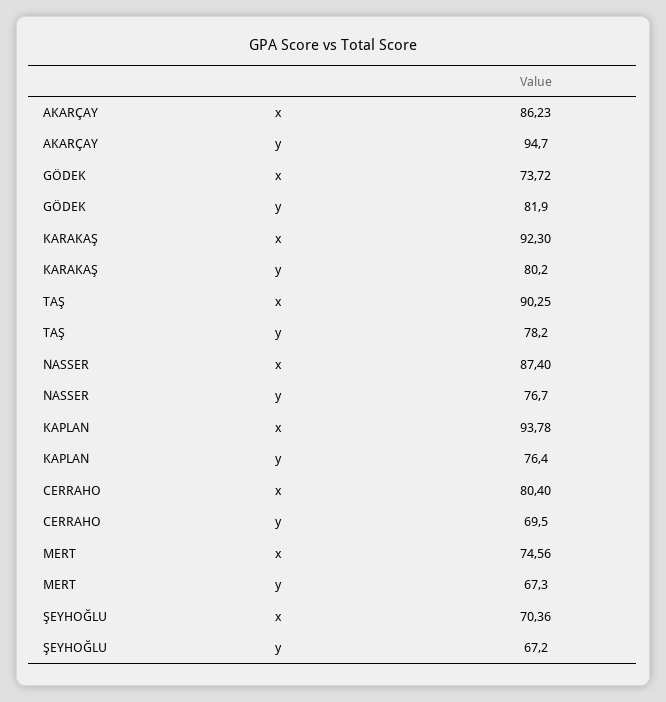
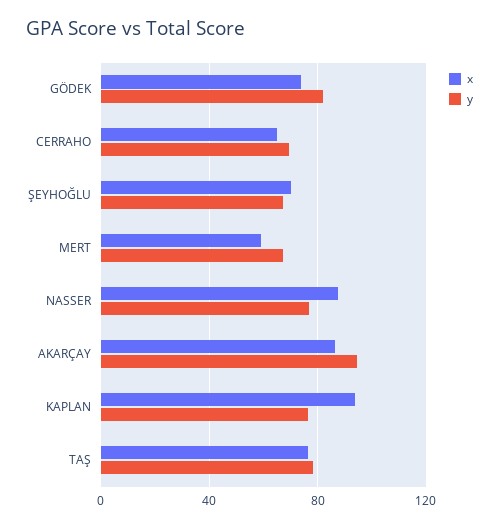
  {
    "x": {
      "AKARÇAY": 86.23,
      "GÖDEK": 73.72,
-     "KARAKAŞ": 92.3,
-     "TAŞ": 90.25,
+     "TAŞ": 75,
      "NASSER": 87.4,
      "KAPLAN": 93.78,
-     "CERRAHO": 80.4,
+     "CERRAHO": 65,
-     "MERT": 74.56,
+     "MERT": 60,
      "ŞEYHOĞLU": 70.36
    },
    "y": {
      "AKARÇAY": 94.7,
      "GÖDEK": 81.9,
-     "KARAKAŞ": 80.2,
      "TAŞ": 78.2,
      "NASSER": 76.7,
      "KAPLAN": 76.4,
      "CERRAHO": 69.5,
      "MERT": 67.3,
      "ŞEYHOĞLU": 67.2
    }
  }

